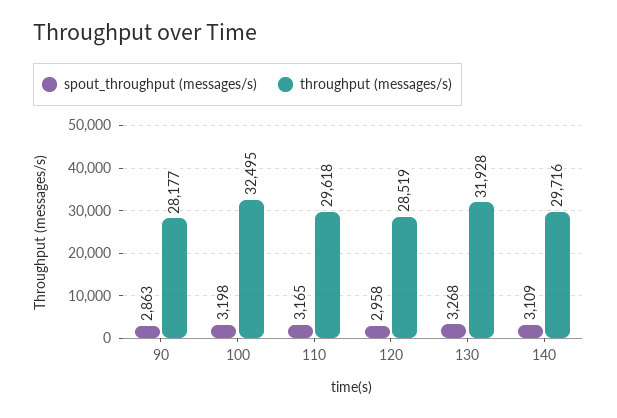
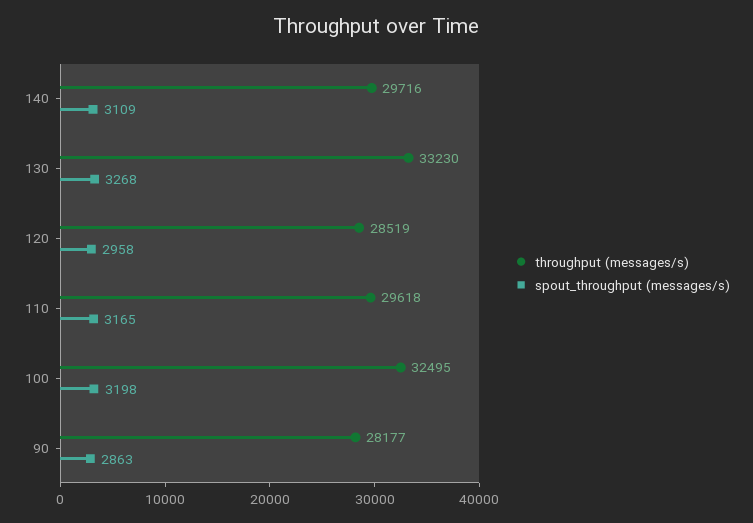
  {
    "spout_throughput (messages/s)": {
      "90": 2863,
      "100": 3198,
      "110": 3165,
      "120": 2958,
      "130": 3268,
      "140": 3109
    },
    "throughput (messages/s)": {
      "90": 28177,
      "100": 32495,
      "110": 29618,
      "120": 28519,
-     "130": 31928,
+     "130": 33230,
      "140": 29716
    }
  }

